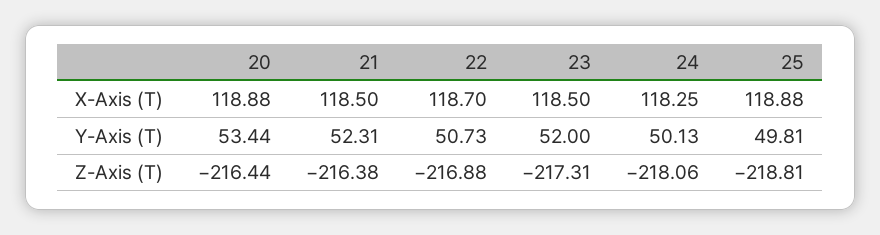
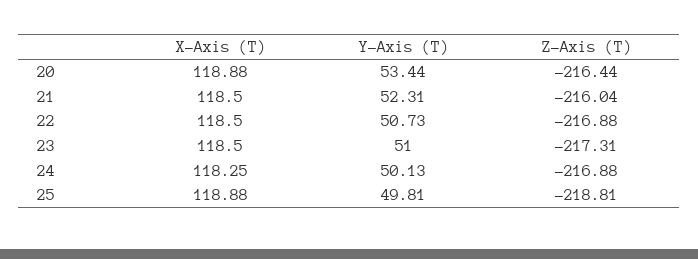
  {
    "20": {
      "X-Axis (T)": 118.88,
      "Y-Axis (T)": 53.44,
      "Z-Axis (T)": -216.44
    },
    "21": {
      "X-Axis (T)": 118.5,
      "Y-Axis (T)": 52.31,
-     "Z-Axis (T)": -216.38
+     "Z-Axis (T)": -216.04
    },
    "22": {
-     "X-Axis (T)": 118.7,
+     "X-Axis (T)": 118.5,
      "Y-Axis (T)": 50.73,
      "Z-Axis (T)": -216.88
    },
    "23": {
      "X-Axis (T)": 118.5,
-     "Y-Axis (T)": 52,
+     "Y-Axis (T)": 51,
      "Z-Axis (T)": -217.31
    },
    "24": {
      "X-Axis (T)": 118.25,
      "Y-Axis (T)": 50.13,
-     "Z-Axis (T)": -218.06
+     "Z-Axis (T)": -216.88
    },
    "25": {
      "X-Axis (T)": 118.88,
      "Y-Axis (T)": 49.81,
      "Z-Axis (T)": -218.81
    }
  }

